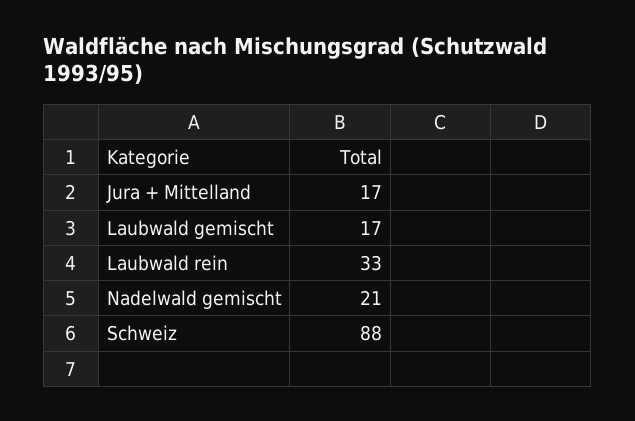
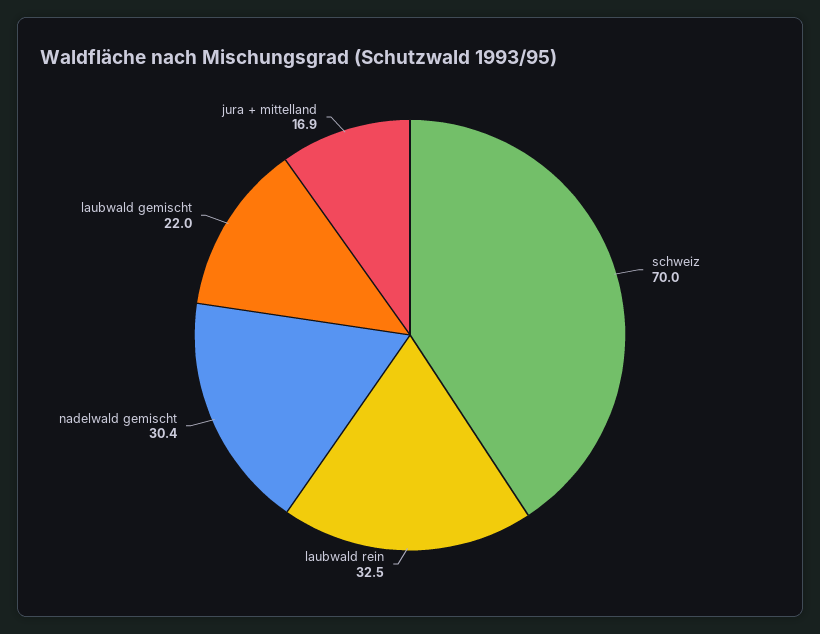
  {
    "Jura + Mittelland": 16.9,
-   "Laubwald gemischt": 17,
+   "Laubwald gemischt": 22,
    "Laubwald rein": 32.5,
-   "Nadelwald gemischt": 21,
+   "Nadelwald gemischt": 30.4,
-   "Schweiz": 88
+   "Schweiz": 70
  }

